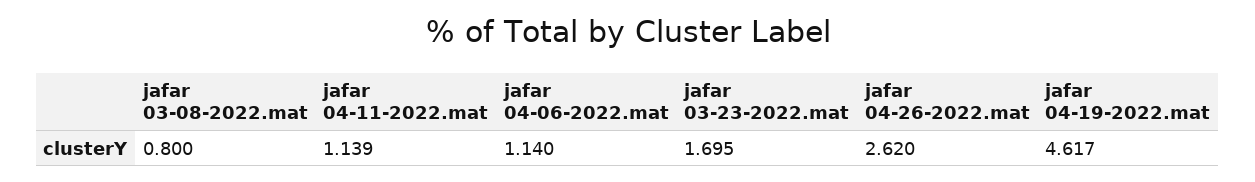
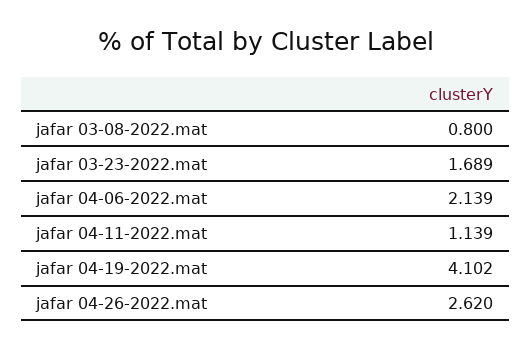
  {
    "jafar 03-08-2022.mat": 0.8,
    "jafar 04-11-2022.mat": 1.139,
-   "jafar 04-06-2022.mat": 1.14,
+   "jafar 04-06-2022.mat": 2.139,
-   "jafar 03-23-2022.mat": 1.695,
+   "jafar 03-23-2022.mat": 1.689,
    "jafar 04-26-2022.mat": 2.62,
-   "jafar 04-19-2022.mat": 4.617
+   "jafar 04-19-2022.mat": 4.102
  }

